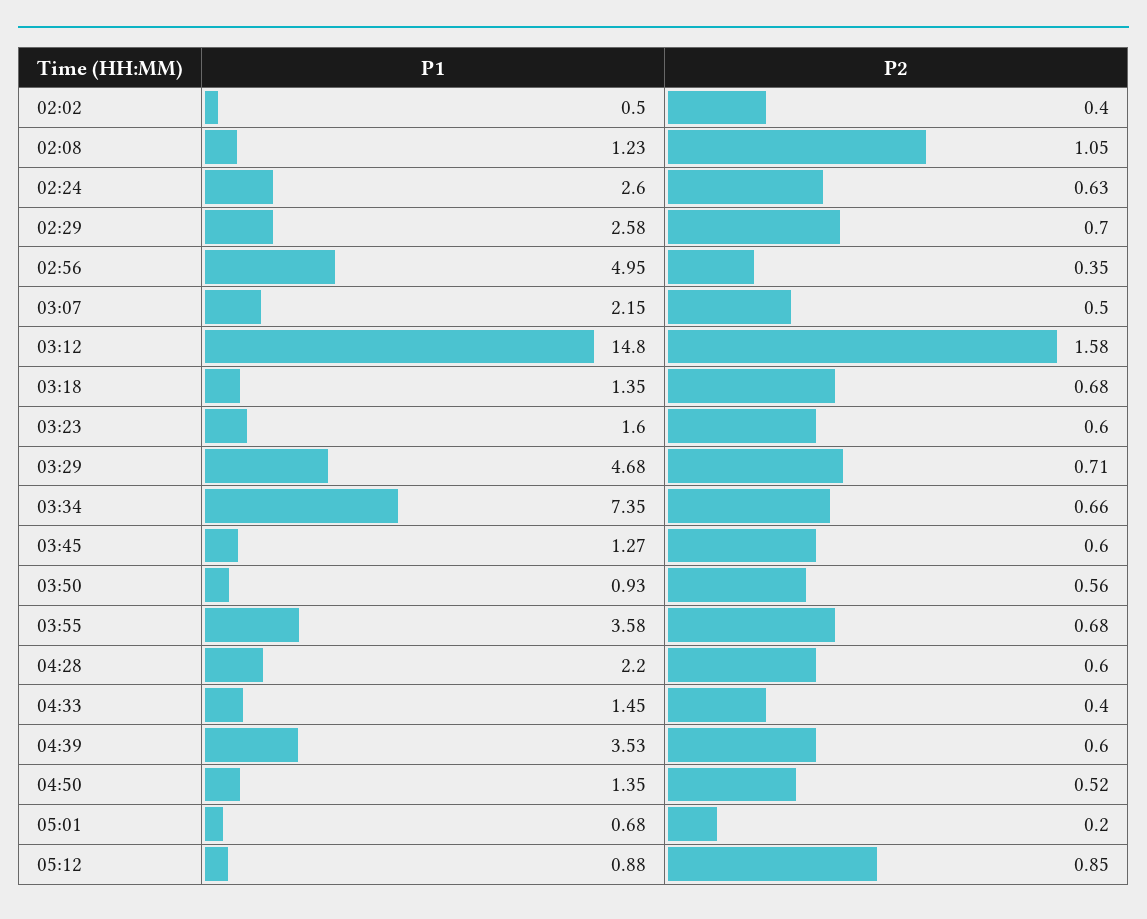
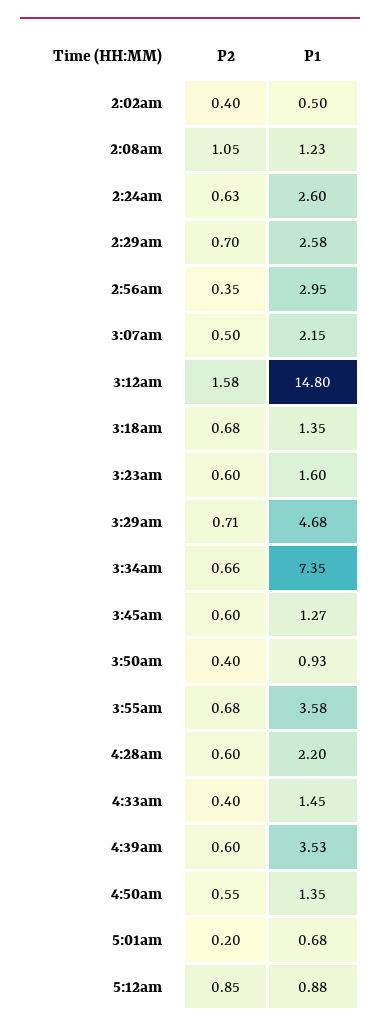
  {
    "P1": {
      "02:02": 0.5,
      "02:08": 1.23,
      "02:24": 2.6,
      "02:29": 2.58,
-     "02:56": 4.95,
+     "02:56": 2.95,
      "03:07": 2.15,
      "03:12": 14.8,
      "03:18": 1.35,
      "03:23": 1.6,
      "03:29": 4.68,
      "03:34": 7.35,
      "03:45": 1.27,
      "03:50": 0.93,
      "03:55": 3.58,
      "04:28": 2.2,
      "04:33": 1.45,
      "04:39": 3.53,
      "04:50": 1.35,
      "05:01": 0.68,
      "05:12": 0.88
    },
    "P2": {
      "02:02": 0.4,
      "02:08": 1.05,
      "02:24": 0.63,
      "02:29": 0.7,
      "02:56": 0.35,
      "03:07": 0.5,
      "03:12": 1.58,
      "03:18": 0.68,
      "03:23": 0.6,
      "03:29": 0.71,
      "03:34": 0.66,
      "03:45": 0.6,
-     "03:50": 0.56,
+     "03:50": 0.4,
      "03:55": 0.68,
      "04:28": 0.6,
      "04:33": 0.4,
      "04:39": 0.6,
-     "04:50": 0.52,
+     "04:50": 0.55,
      "05:01": 0.2,
      "05:12": 0.85
    }
  }

